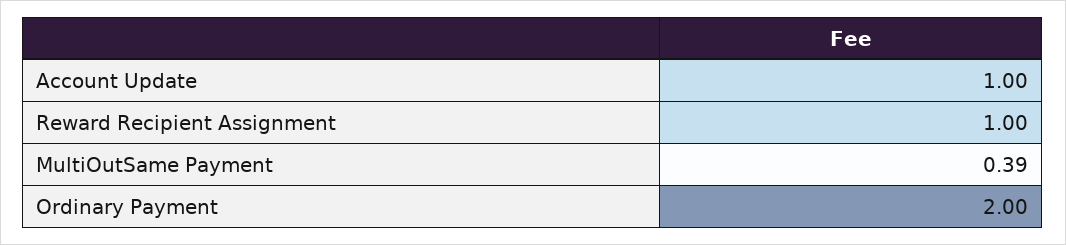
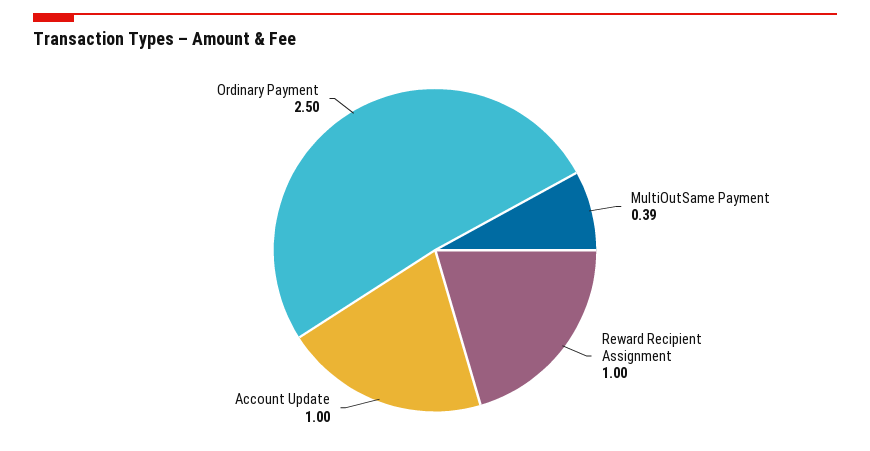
  {
    "Account Update": 1,
    "Reward Recipient Assignment": 1,
    "MultiOutSame Payment": 0.39,
-   "Ordinary Payment": 2
+   "Ordinary Payment": 2.5
  }

